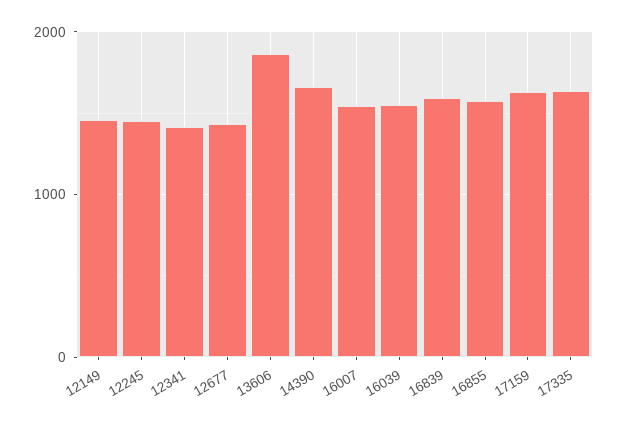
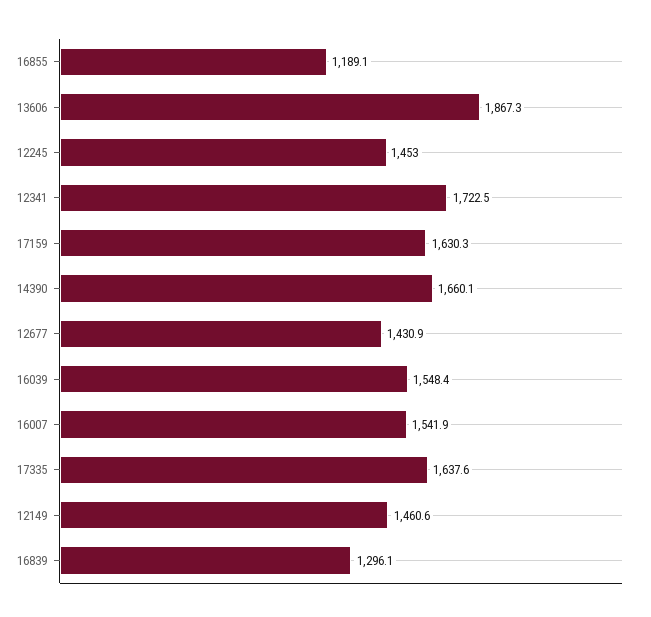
  {
    "12149": 1460.6,
    "12245": 1453,
-   "12341": 1400,
+   "12341": 1722.5,
    "12677": 1430.9,
    "13606": 1867.3,
    "14390": 1660.1,
    "16007": 1541.9,
    "16039": 1548.4,
-   "16839": 1600,
+   "16839": 1296.1,
-   "16855": 1600,
+   "16855": 1189.1,
    "17159": 1630.3,
    "17335": 1637.6
  }

